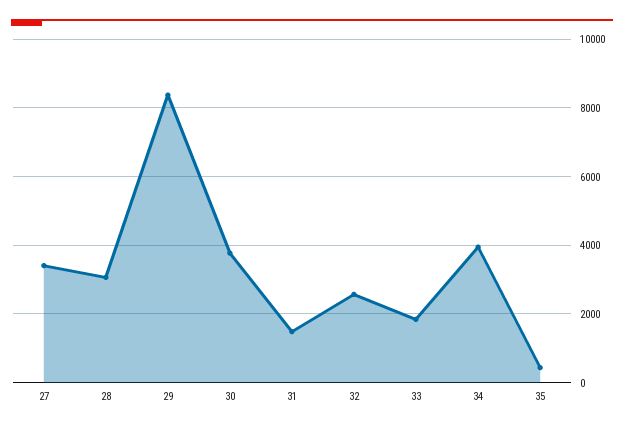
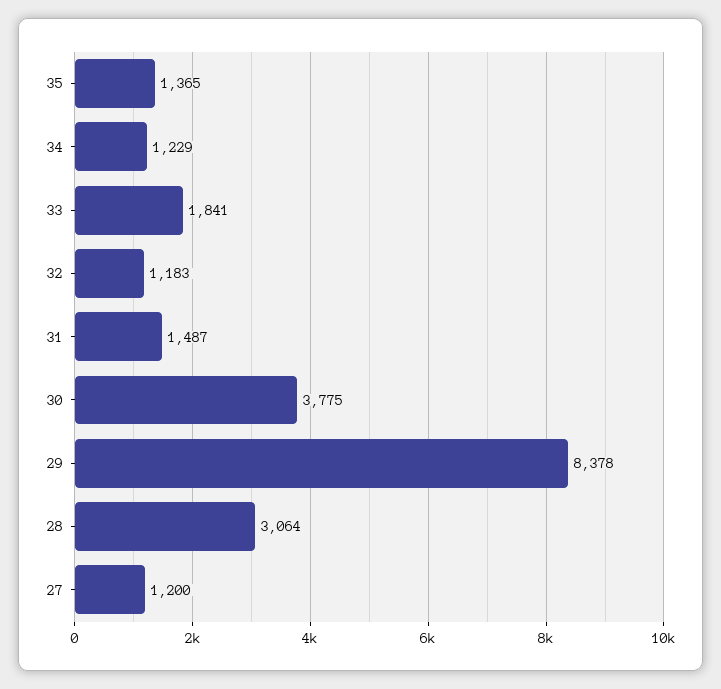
  {
-   "27": 3400,
+   "27": 1200,
    "28": 3064,
    "29": 8378,
    "30": 3775,
    "31": 1487,
-   "32": 2600,
+   "32": 1183,
    "33": 1841,
-   "34": 4000,
+   "34": 1229,
-   "35": 400
+   "35": 1365
  }

